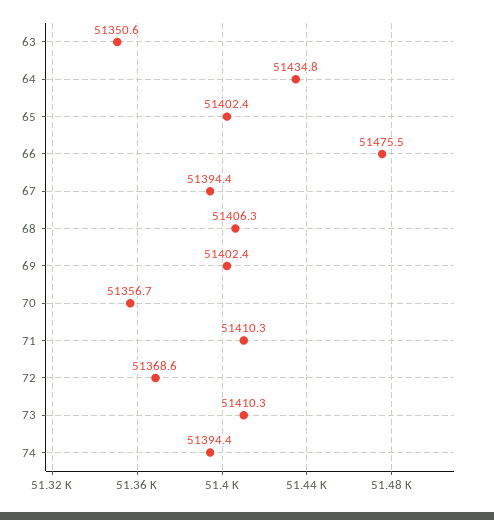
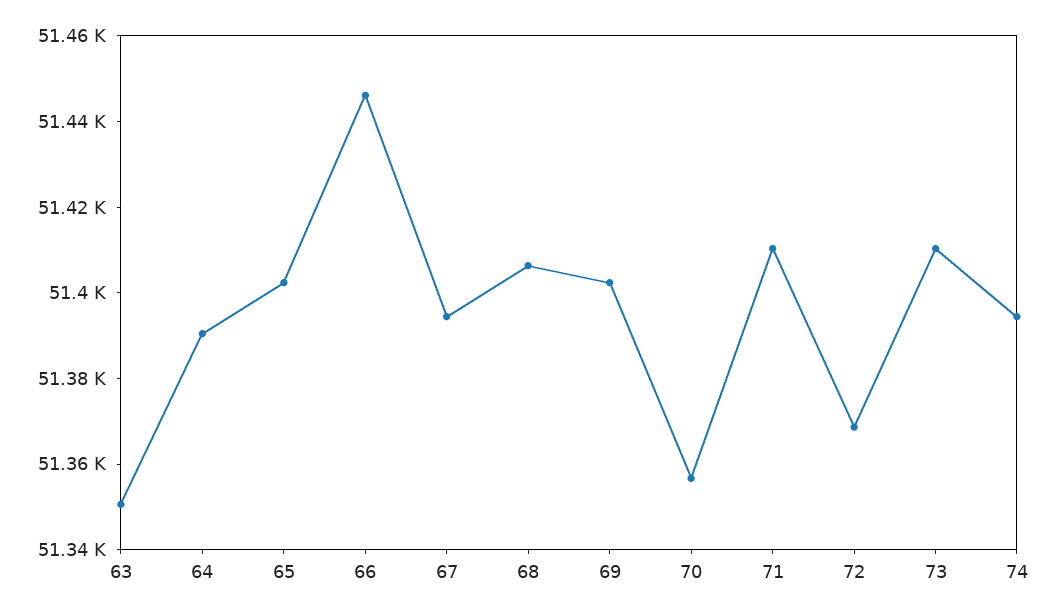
  {
    "63": 51350.6,
-   "64": 51434.8,
+   "64": 51390,
    "65": 51402.4,
-   "66": 51475.5,
+   "66": 51445,
    "67": 51394.4,
    "68": 51406.3,
    "69": 51402.4,
    "70": 51356.7,
    "71": 51410.3,
    "72": 51368.6,
    "73": 51410.3,
    "74": 51394.4
  }

